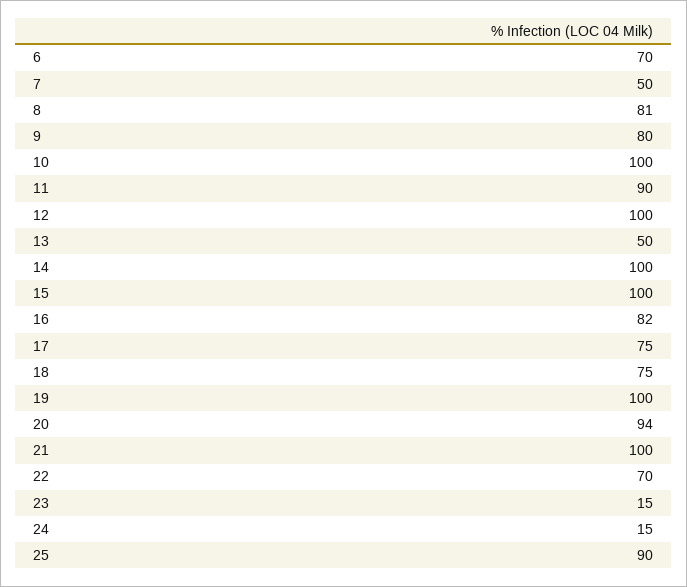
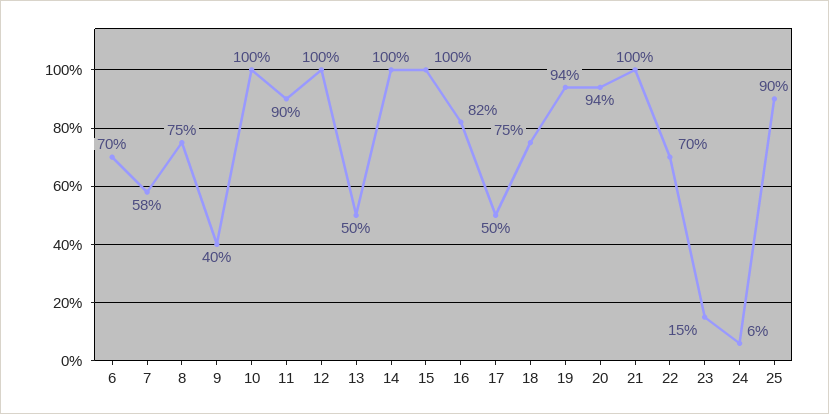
  {
    "6": 70,
-   "7": 50,
+   "7": 58,
-   "8": 81,
+   "8": 75,
-   "9": 80,
+   "9": 40,
    "10": 100,
    "11": 90,
    "12": 100,
    "13": 50,
    "14": 100,
    "15": 100,
    "16": 82,
-   "17": 75,
+   "17": 50,
    "18": 75,
-   "19": 100,
+   "19": 94,
    "20": 94,
    "21": 100,
    "22": 70,
    "23": 15,
-   "24": 15,
+   "24": 6,
    "25": 90
  }

